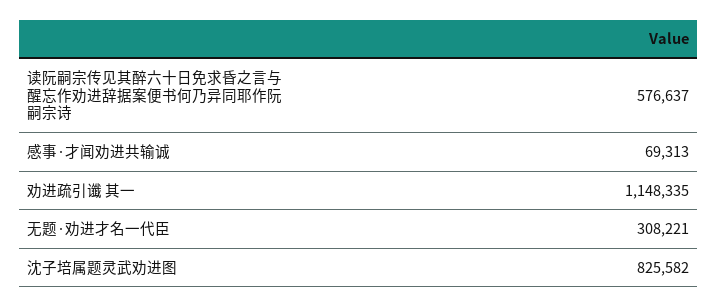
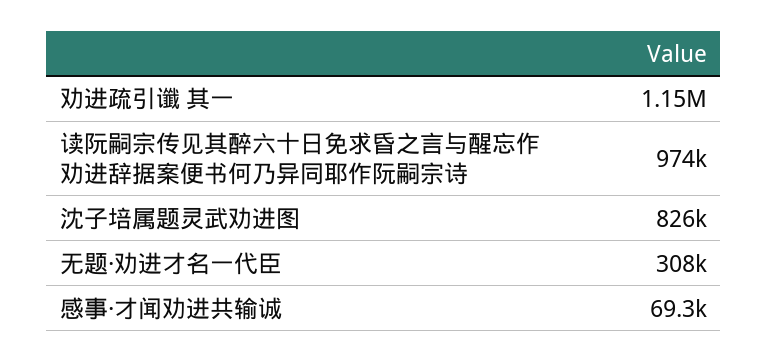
  {
-   "读阮嗣宗传见其醉六十日免求昏之言与醒忘作劝进辞据案便书何乃异同耶作阮嗣宗诗": 576637,
+   "读阮嗣宗传见其醉六十日免求昏之言与醒忘作劝进辞据案便书何乃异同耶作阮嗣宗诗": 974000,
    "感事·才闻劝进共输诚": 69313,
    "劝进疏引谶 其一": 1148335,
    "无题·劝进才名一代臣": 308221,
    "沈子培属题灵武劝进图": 825582
  }

